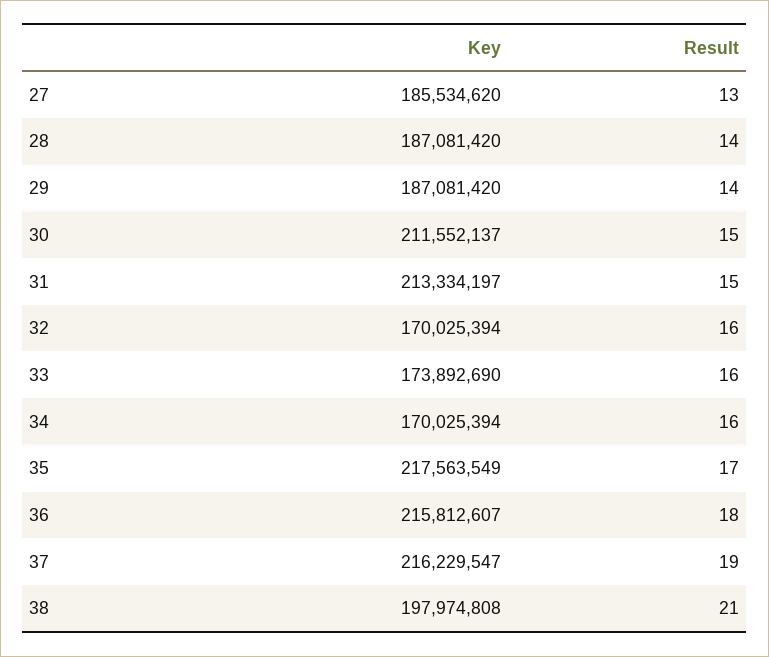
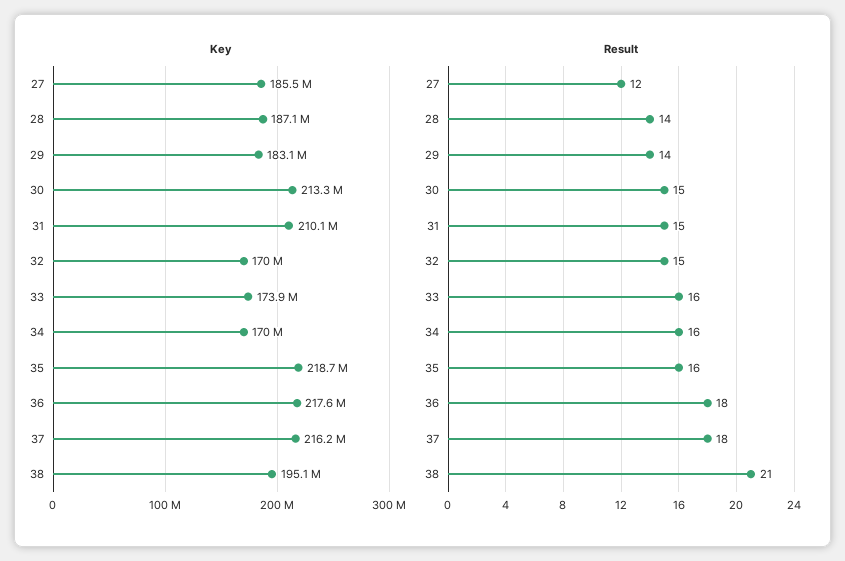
  {
    "Key": {
      "27": 185534620,
      "28": 187081420,
-     "29": 187081420,
+     "29": 183100000,
-     "30": 211552137,
+     "30": 213300000,
-     "31": 213334197,
+     "31": 210100000,
      "32": 170025394,
      "33": 173892690,
      "34": 170025394,
-     "35": 217563549,
+     "35": 218700000,
-     "36": 215812607,
+     "36": 217600000,
      "37": 216229547,
-     "38": 197974808
+     "38": 195100000
    },
    "Result": {
-     "27": 13,
+     "27": 12,
      "28": 14,
      "29": 14,
      "30": 15,
      "31": 15,
-     "32": 16,
+     "32": 15,
      "33": 16,
      "34": 16,
-     "35": 17,
+     "35": 16,
      "36": 18,
-     "37": 19,
+     "37": 18,
      "38": 21
    }
  }

